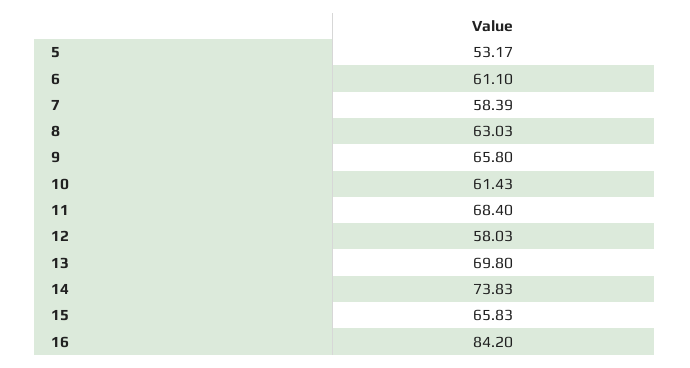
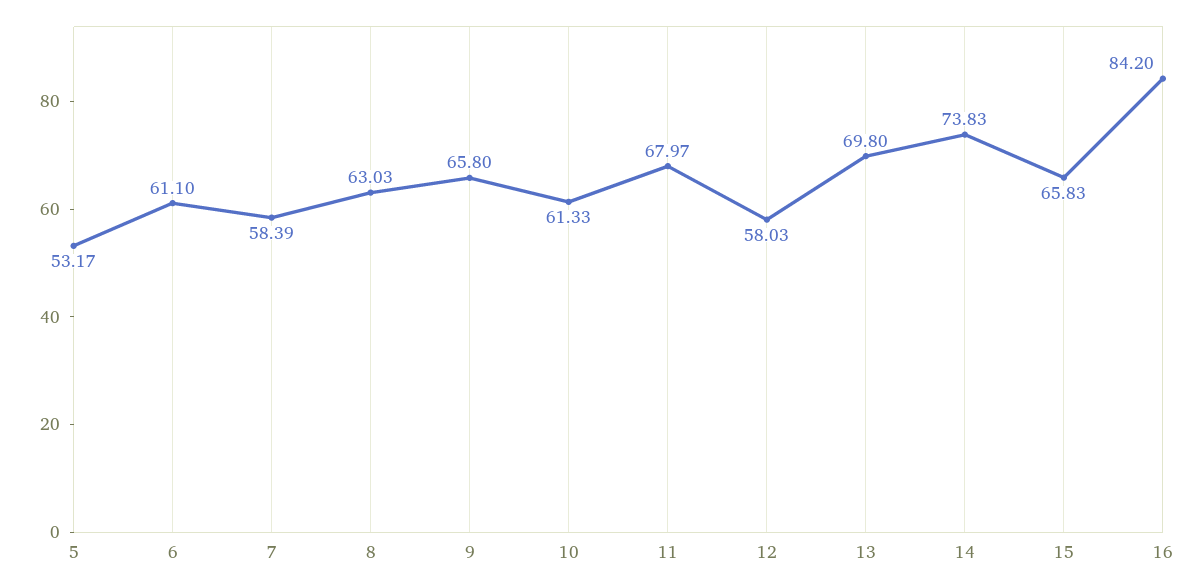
  {
    "5": 53.17,
    "6": 61.1,
    "7": 58.39,
    "8": 63.03,
    "9": 65.8,
-   "10": 61.43,
+   "10": 61.33,
-   "11": 68.4,
+   "11": 67.97,
    "12": 58.03,
    "13": 69.8,
    "14": 73.83,
    "15": 65.83,
    "16": 84.2
  }

